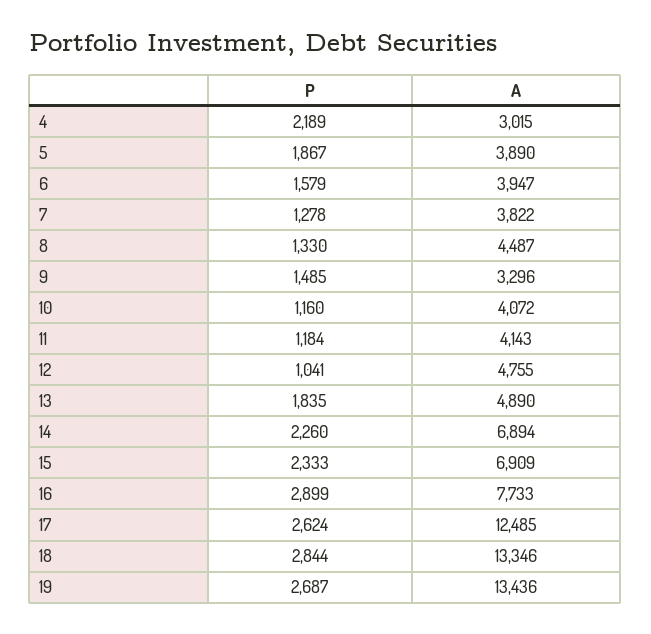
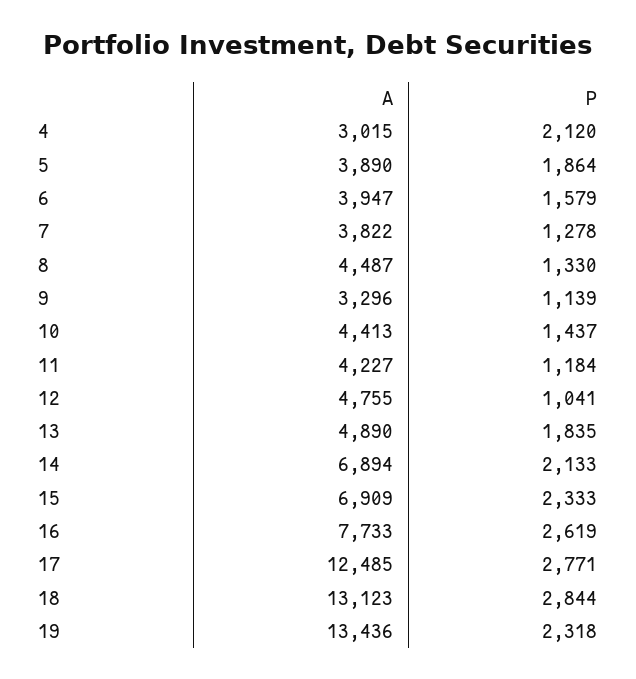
  {
    "P": {
-     "4": 2189,
+     "4": 2120,
-     "5": 1867,
+     "5": 1864,
      "6": 1579,
      "7": 1278,
      "8": 1330,
-     "9": 1485,
+     "9": 1139,
-     "10": 1160,
+     "10": 1437,
      "11": 1184,
      "12": 1041,
      "13": 1835,
-     "14": 2260,
+     "14": 2133,
      "15": 2333,
-     "16": 2899,
+     "16": 2619,
-     "17": 2624,
+     "17": 2771,
      "18": 2844,
-     "19": 2687
+     "19": 2318
    },
    "A": {
      "4": 3015,
      "5": 3890,
      "6": 3947,
      "7": 3822,
      "8": 4487,
      "9": 3296,
-     "10": 4072,
+     "10": 4413,
-     "11": 4143,
+     "11": 4227,
      "12": 4755,
      "13": 4890,
      "14": 6894,
      "15": 6909,
      "16": 7733,
      "17": 12485,
-     "18": 13346,
+     "18": 13123,
      "19": 13436
    }
  }

